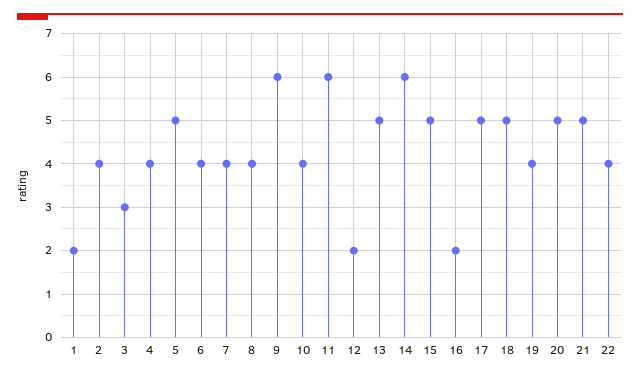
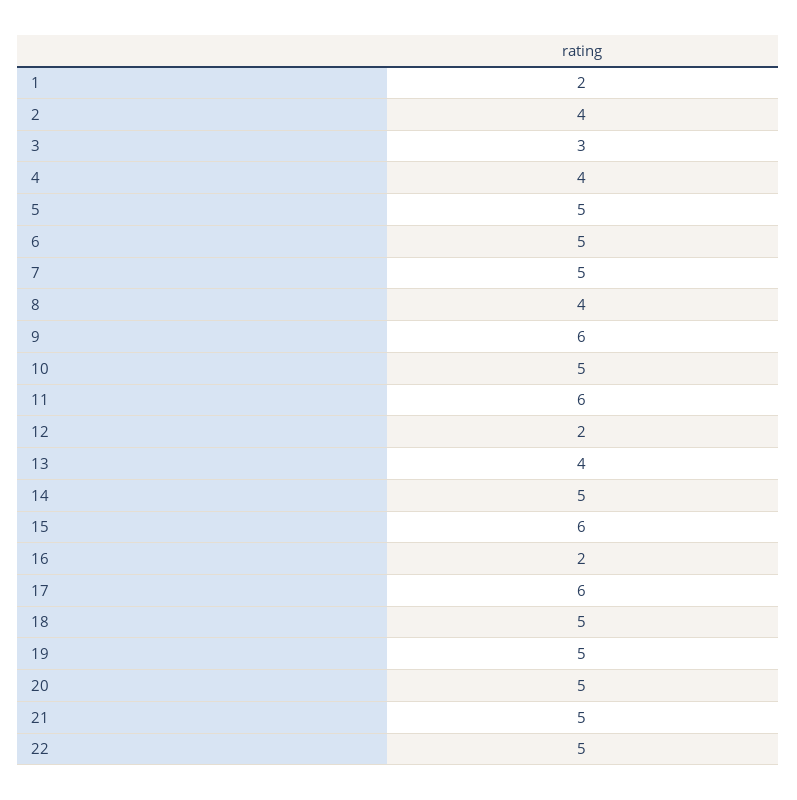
  {
    "1": 2,
    "2": 4,
    "3": 3,
    "4": 4,
    "5": 5,
-   "6": 4,
+   "6": 5,
-   "7": 4,
+   "7": 5,
    "8": 4,
    "9": 6,
-   "10": 4,
+   "10": 5,
    "11": 6,
    "12": 2,
-   "13": 5,
+   "13": 4,
-   "14": 6,
+   "14": 5,
-   "15": 5,
+   "15": 6,
    "16": 2,
-   "17": 5,
+   "17": 6,
    "18": 5,
-   "19": 4,
+   "19": 5,
    "20": 5,
    "21": 5,
-   "22": 4
+   "22": 5
  }

